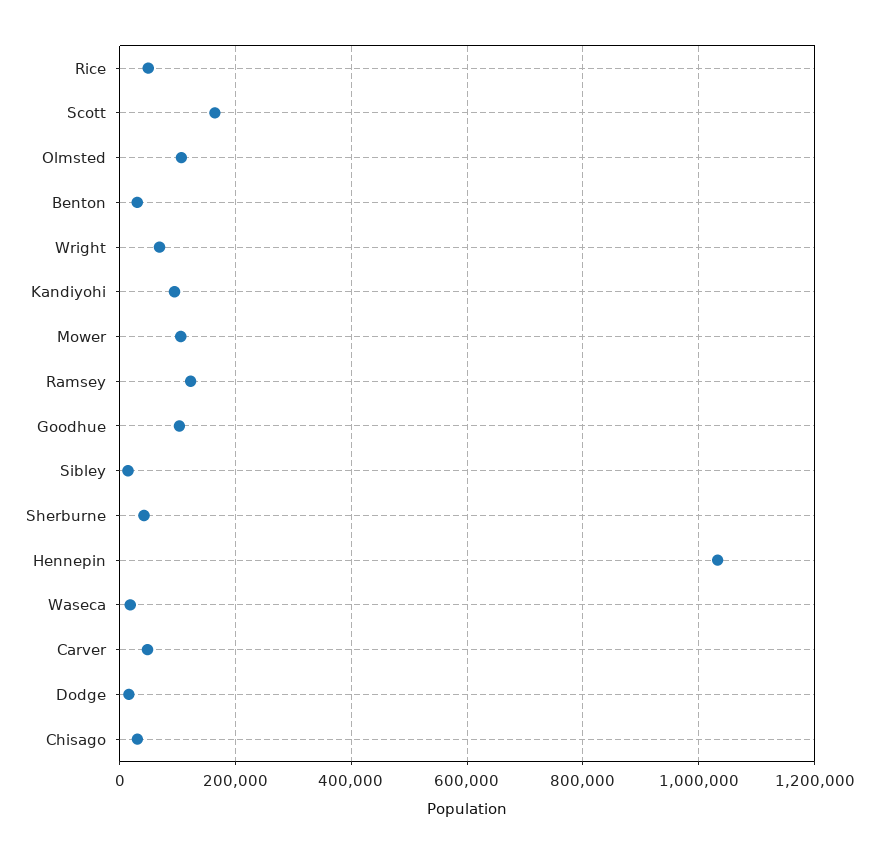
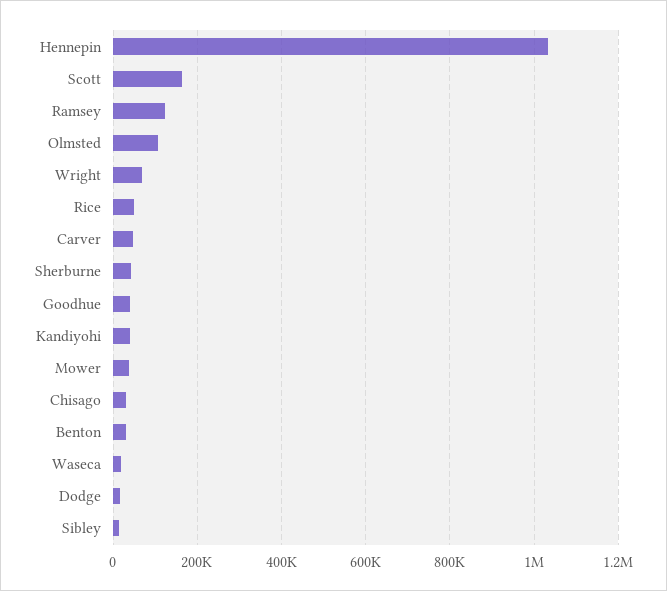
  {
    "Rice": 40000,
    "Scott": 160000,
    "Olmsted": 100000,
    "Benton": 40000,
    "Wright": 60000,
-   "Kandiyohi": 100000,
+   "Kandiyohi": 40000,
-   "Mower": 100000,
+   "Mower": 40000,
    "Ramsey": 120000,
-   "Goodhue": 100000,
+   "Goodhue": 40000,
    "Sibley": 20000,
    "Sherburne": 40000,
    "Hennepin": 1040000,
    "Waseca": 20000,
    "Carver": 40000,
    "Dodge": 20000,
    "Chisago": 40000
  }

